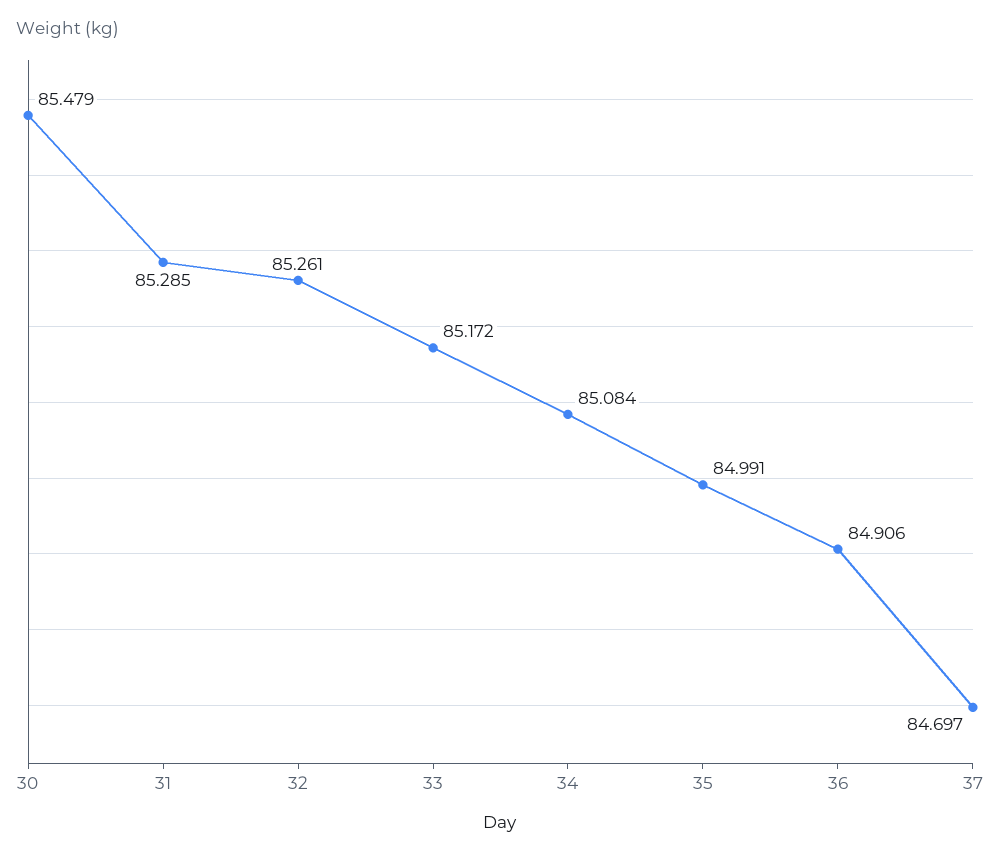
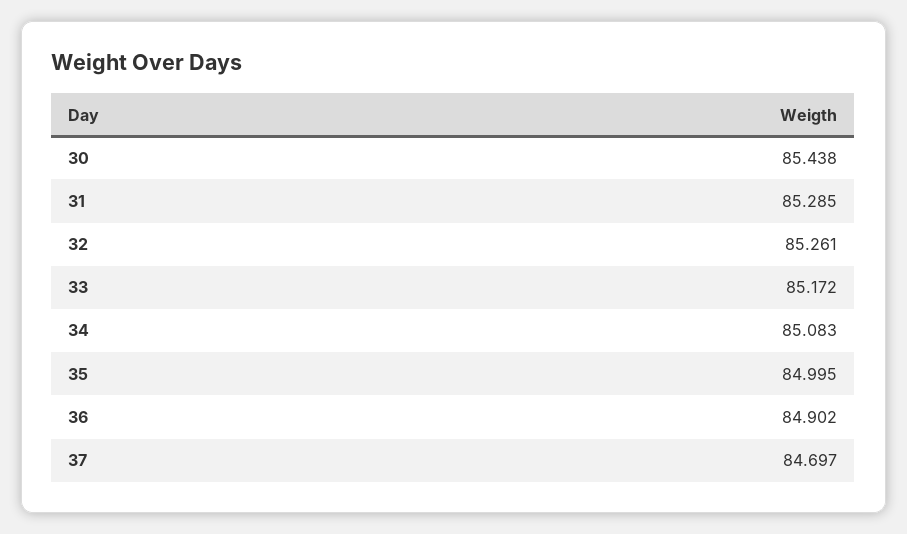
  {
-   "30": 85.479,
+   "30": 85.438,
    "31": 85.285,
    "32": 85.261,
    "33": 85.172,
-   "34": 85.084,
+   "34": 85.083,
-   "35": 84.991,
+   "35": 84.995,
-   "36": 84.906,
+   "36": 84.902,
    "37": 84.697
  }

